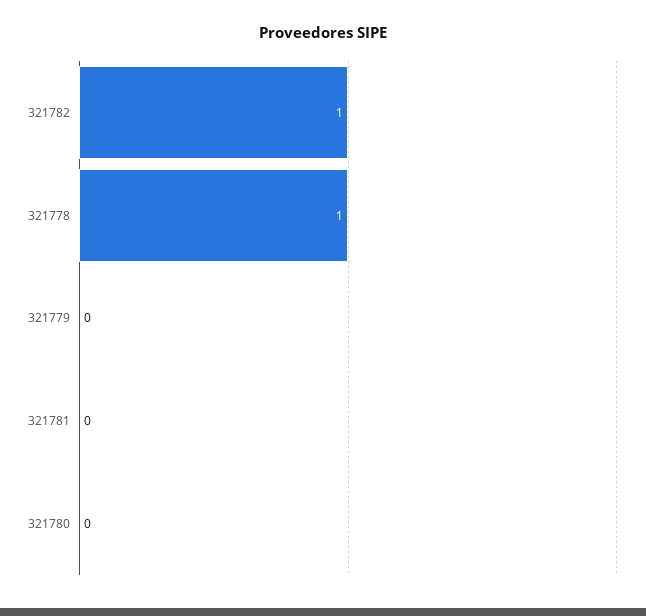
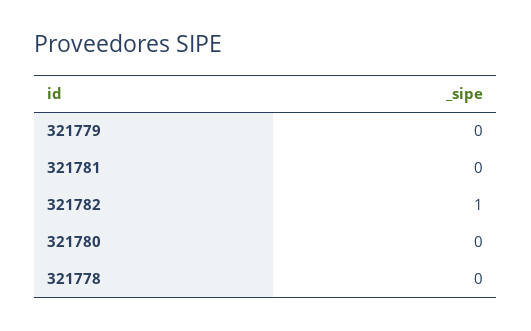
  {
    "321782": 1,
-   "321778": 1,
+   "321778": 0,
    "321779": 0,
    "321781": 0,
    "321780": 0
  }

